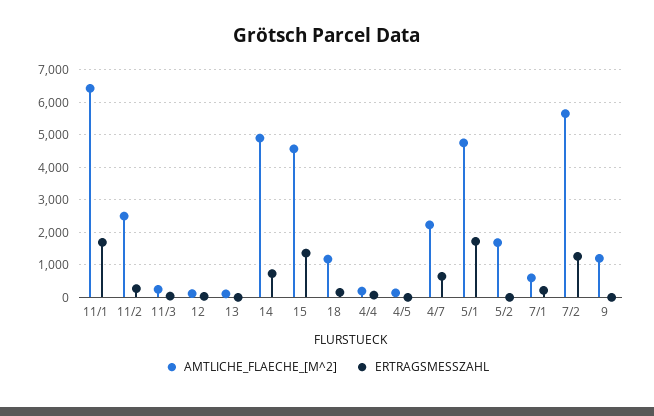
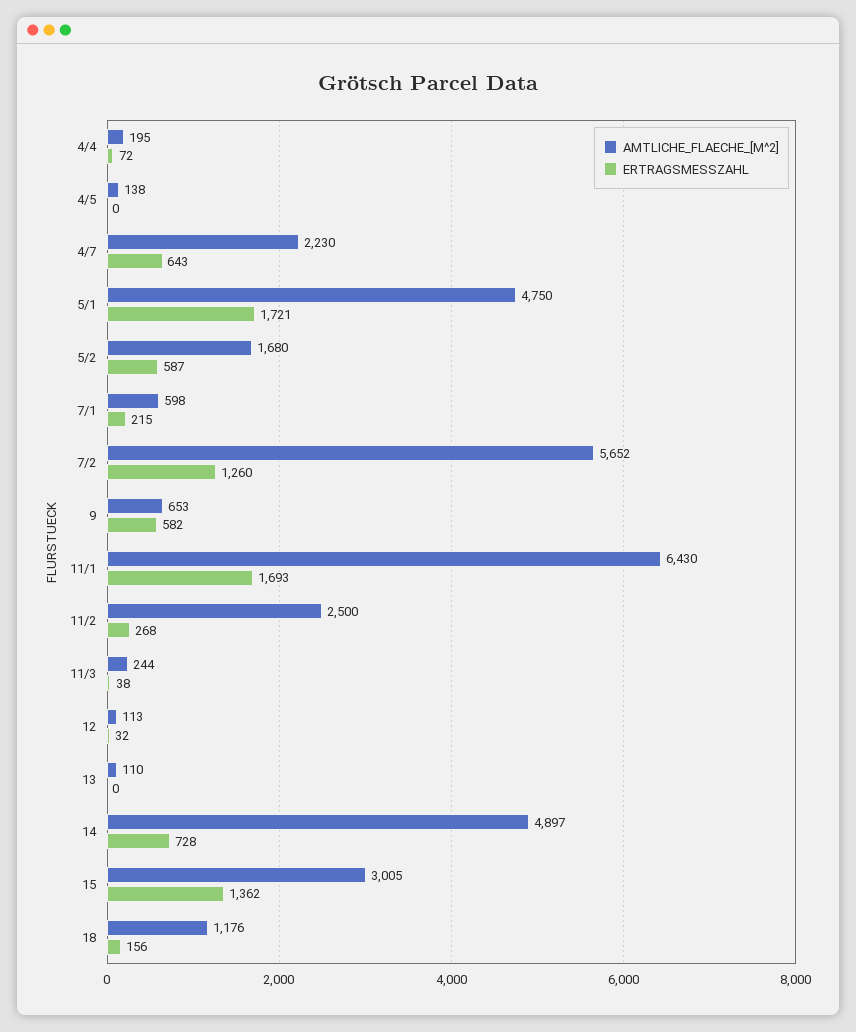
  {
    "AMTLICHE_FLAECHE_[M^2]": {
      "11/1": 6430,
      "11/2": 2500,
      "11/3": 244,
      "12": 113,
      "13": 110,
      "14": 4897,
-     "15": 4600,
+     "15": 3005,
      "18": 1176,
      "4/4": 195,
      "4/5": 138,
      "4/7": 2230,
      "5/1": 4750,
      "5/2": 1680,
      "7/1": 598,
      "7/2": 5652,
-     "9": 1200
+     "9": 653
    },
    "ERTRAGSMESSZAHL": {
      "11/1": 1693,
      "11/2": 268,
      "11/3": 38,
      "12": 32,
      "13": 0,
      "14": 728,
      "15": 1362,
      "18": 156,
      "4/4": 72,
      "4/5": 0,
      "4/7": 643,
      "5/1": 1721,
-     "5/2": 0,
+     "5/2": 587,
      "7/1": 215,
      "7/2": 1260,
-     "9": 0
+     "9": 582
    }
  }

